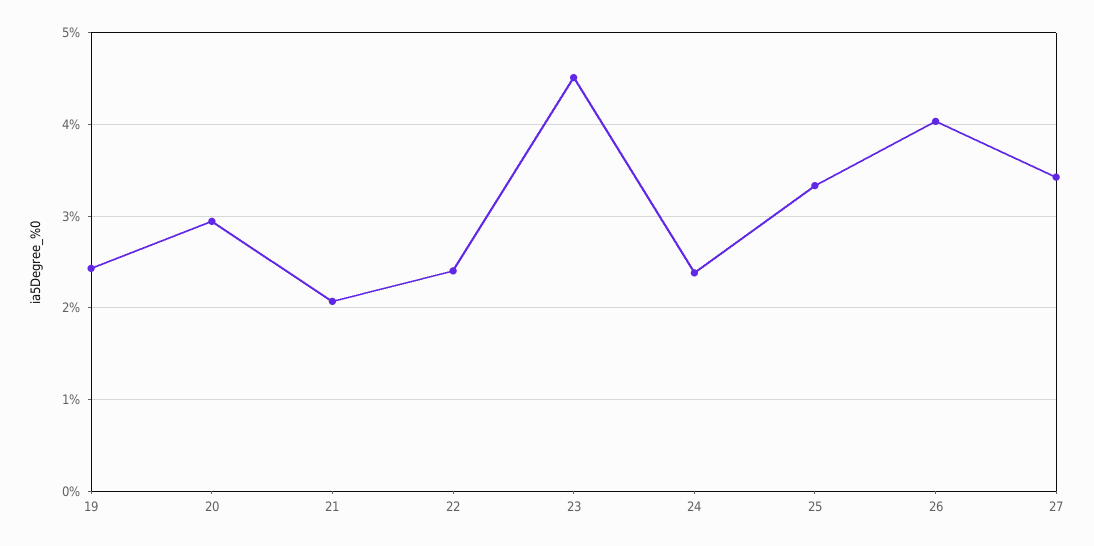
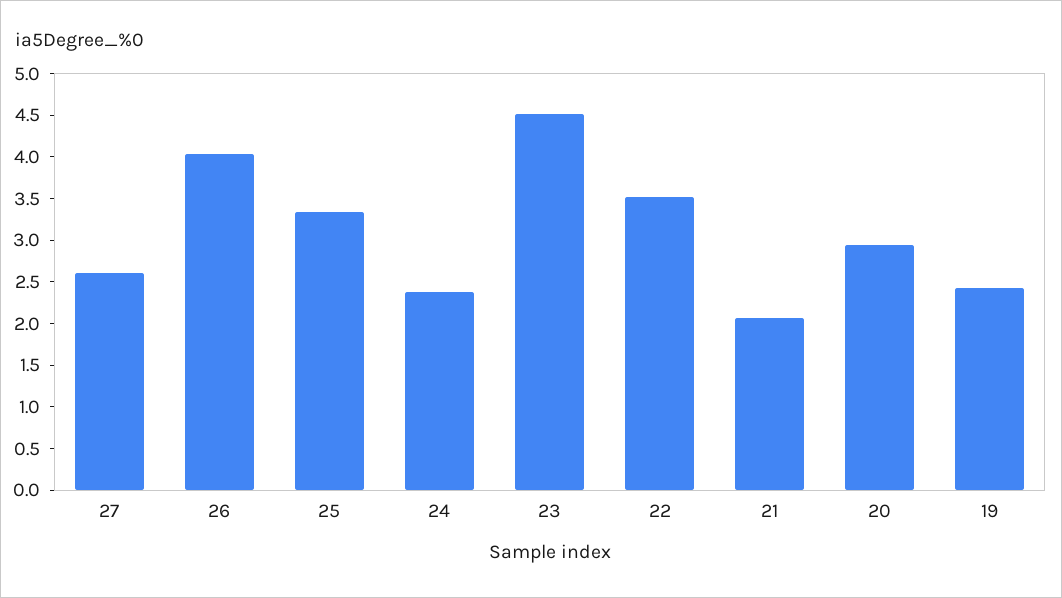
  {
    "19": 2.4,
    "20": 2.9,
    "21": 2.1,
-   "22": 2.4,
+   "22": 3.5,
    "23": 4.5,
    "24": 2.4,
    "25": 3.3,
    "26": 4,
-   "27": 3.4
+   "27": 2.6
  }

